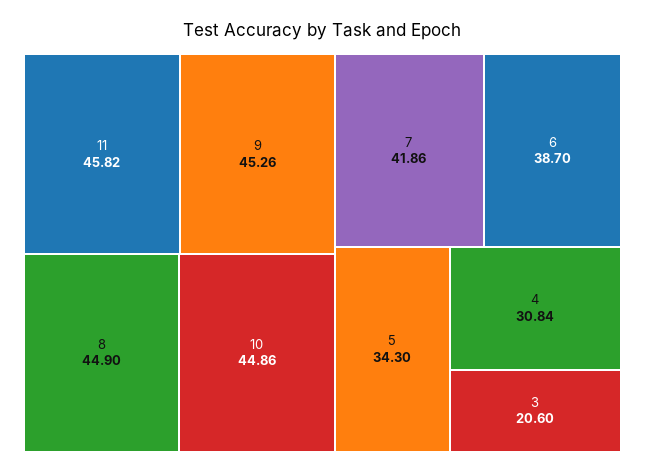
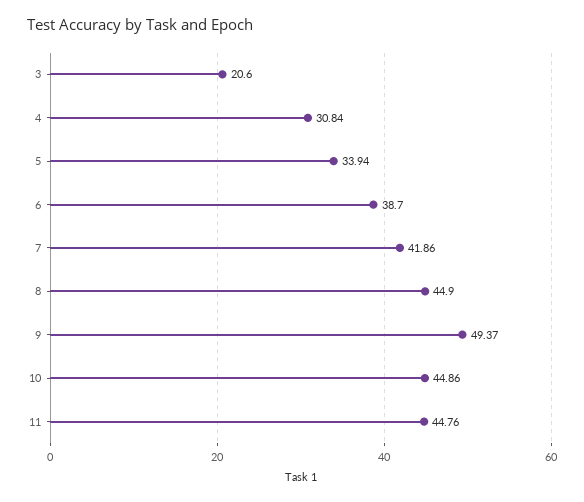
  {
-   "11": 45.82,
+   "11": 44.76,
-   "9": 45.26,
+   "9": 49.37,
    "8": 44.9,
    "10": 44.86,
    "7": 41.86,
    "6": 38.7,
-   "5": 34.3,
+   "5": 33.94,
    "4": 30.84,
    "3": 20.6
  }

